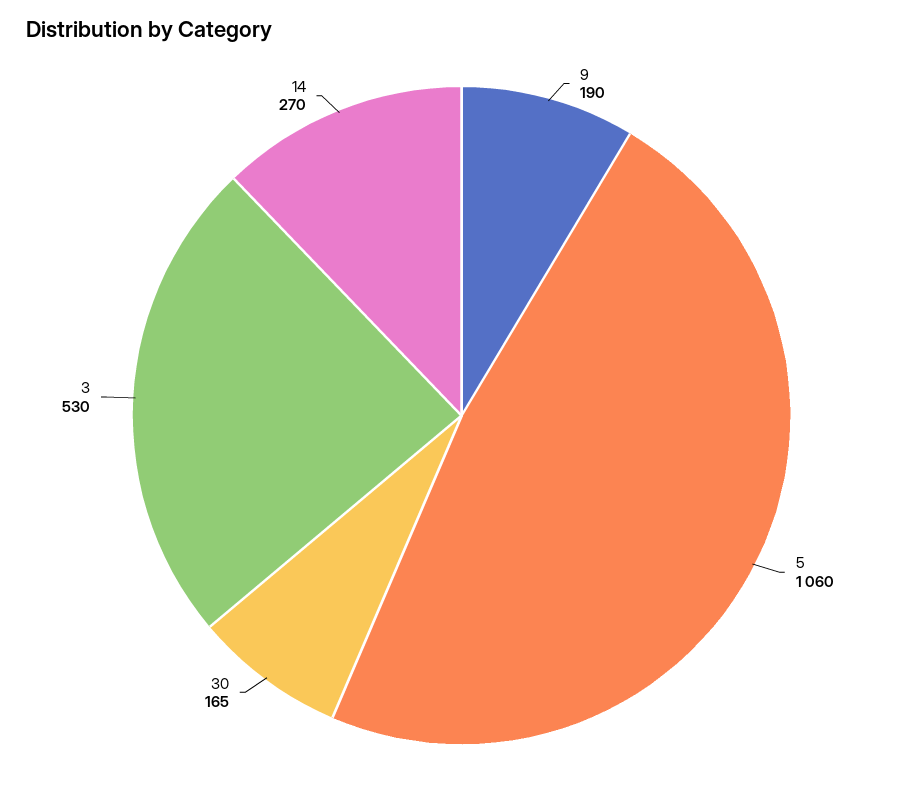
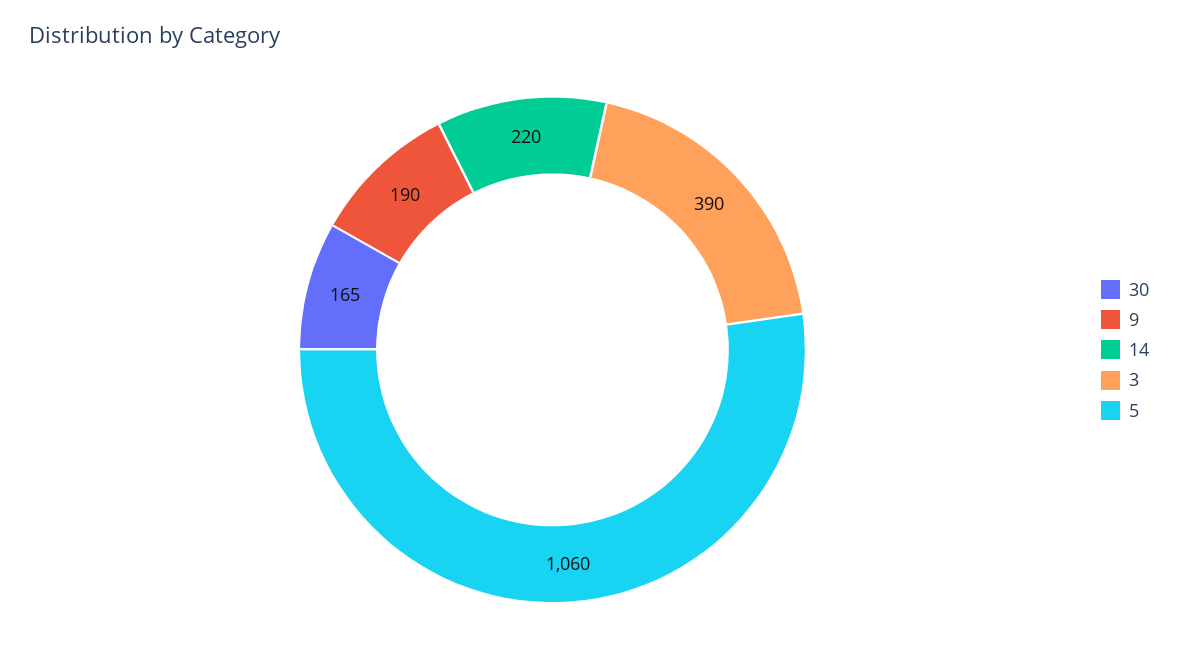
  {
    "9": 190,
    "5": 1060,
    "30": 165,
-   "3": 530,
+   "3": 390,
-   "14": 270
+   "14": 220
  }

